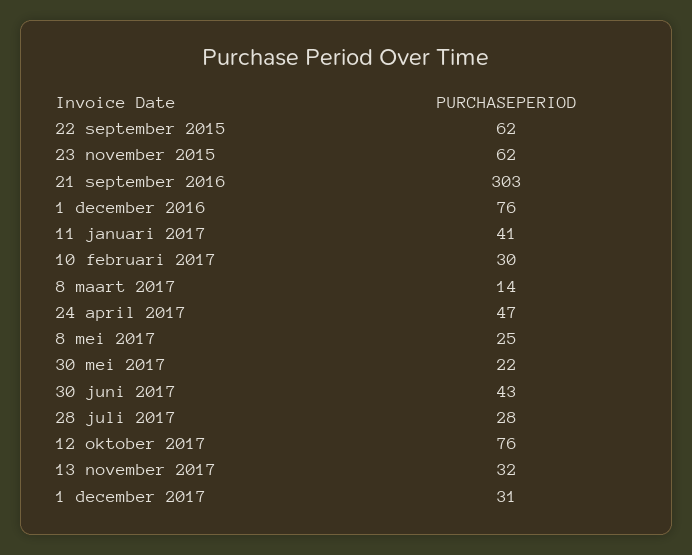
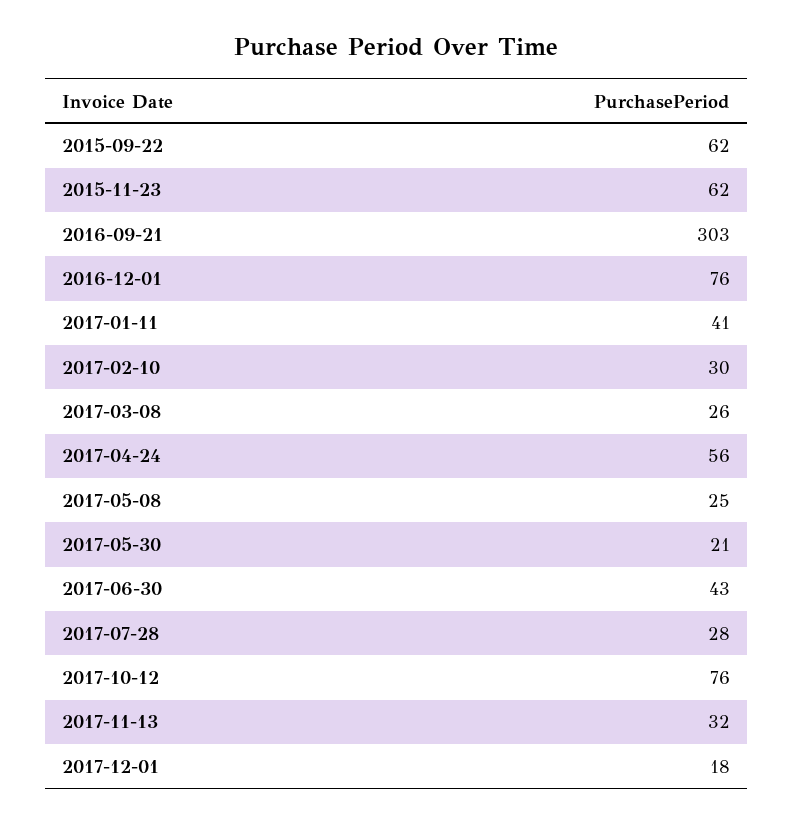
  {
    "22 september 2015": 62,
    "23 november 2015": 62,
    "21 september 2016": 303,
    "1 december 2016": 76,
    "11 januari 2017": 41,
    "10 februari 2017": 30,
-   "8 maart 2017": 14,
+   "8 maart 2017": 26,
-   "24 april 2017": 47,
+   "24 april 2017": 56,
    "8 mei 2017": 25,
-   "30 mei 2017": 22,
+   "30 mei 2017": 21,
    "30 juni 2017": 43,
    "28 juli 2017": 28,
    "12 oktober 2017": 76,
    "13 november 2017": 32,
-   "1 december 2017": 31
+   "1 december 2017": 18
  }

